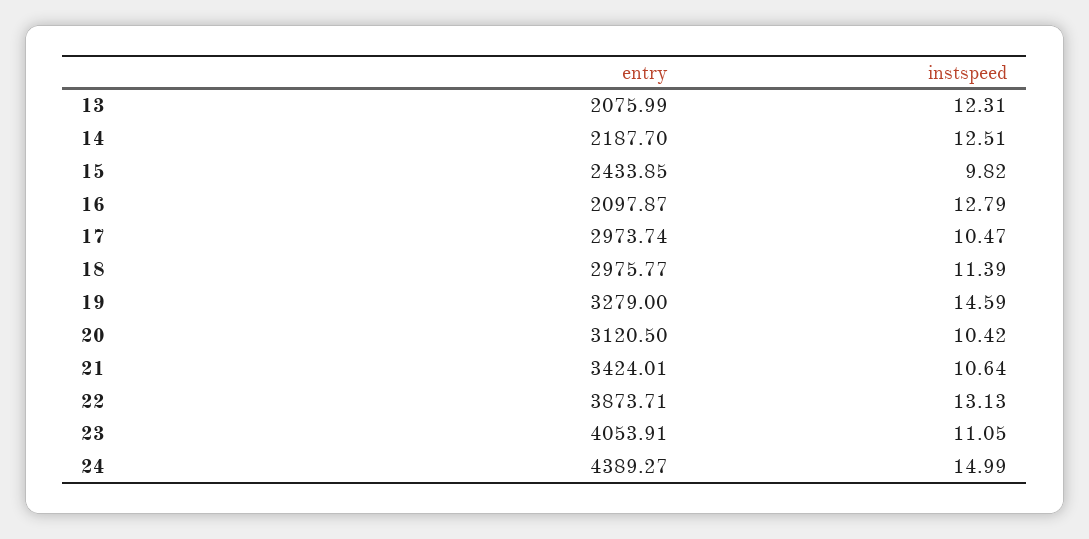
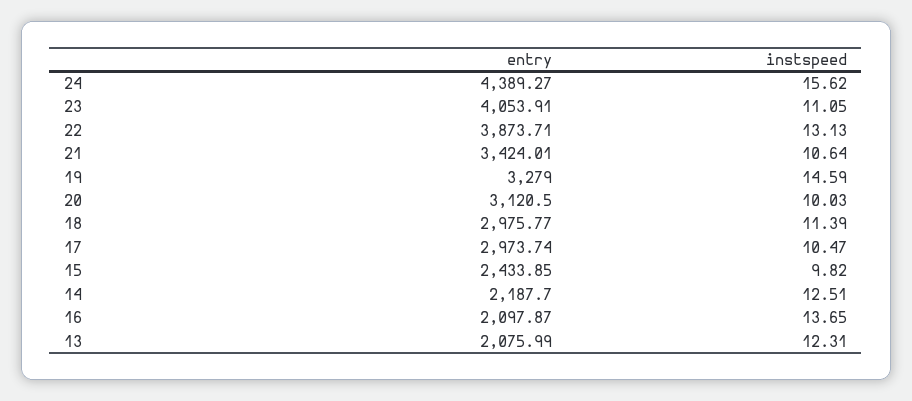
  {
    "entry": {
      "13": 2075.99,
      "14": 2187.7,
      "15": 2433.85,
      "16": 2097.87,
      "17": 2973.74,
      "18": 2975.77,
      "19": 3279,
      "20": 3120.5,
      "21": 3424.01,
      "22": 3873.71,
      "23": 4053.91,
      "24": 4389.27
    },
    "instspeed": {
      "13": 12.31,
      "14": 12.51,
      "15": 9.82,
-     "16": 12.79,
+     "16": 13.65,
      "17": 10.47,
      "18": 11.39,
      "19": 14.59,
-     "20": 10.42,
+     "20": 10.03,
      "21": 10.64,
      "22": 13.13,
      "23": 11.05,
-     "24": 14.99
+     "24": 15.62
    }
  }

